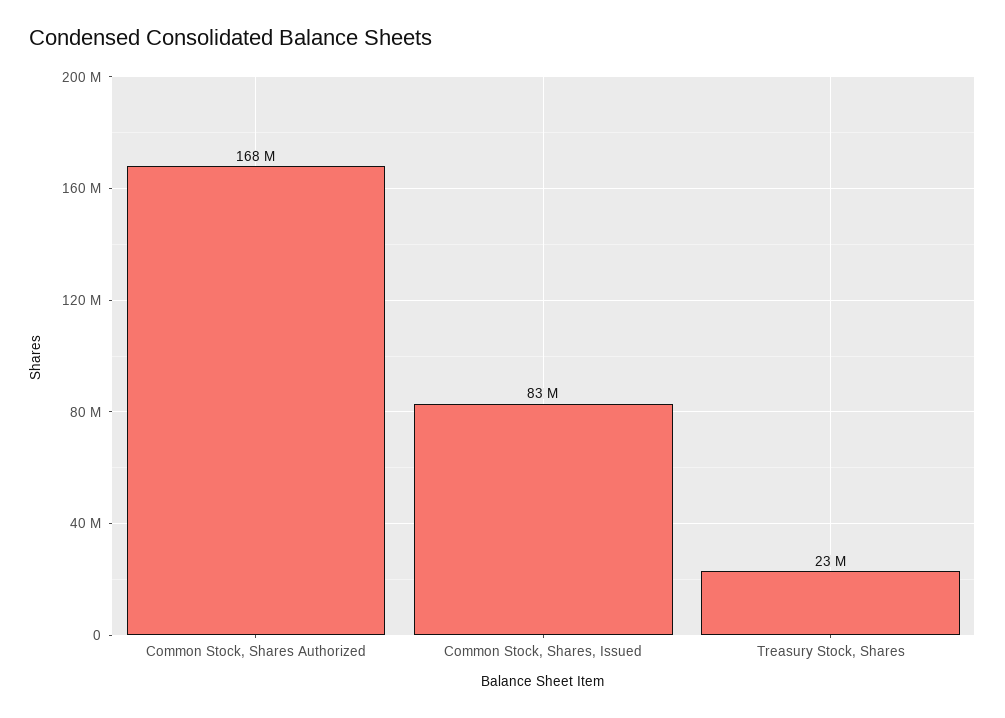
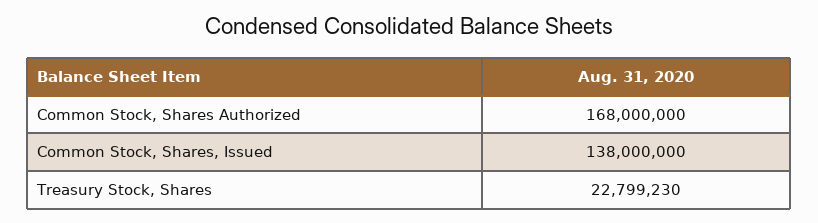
  {
    "Common Stock, Shares Authorized": 168000000,
-   "Common Stock, Shares, Issued": 83000000,
+   "Common Stock, Shares, Issued": 138000000,
    "Treasury Stock, Shares": 22799230
  }

